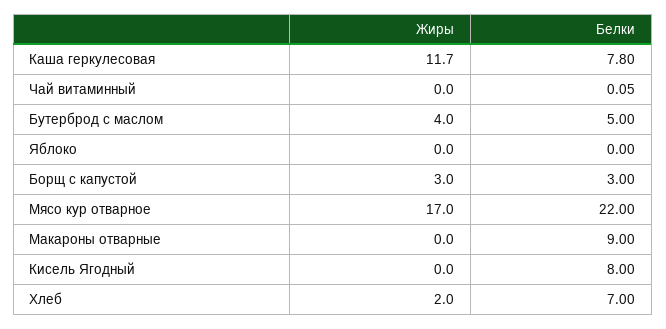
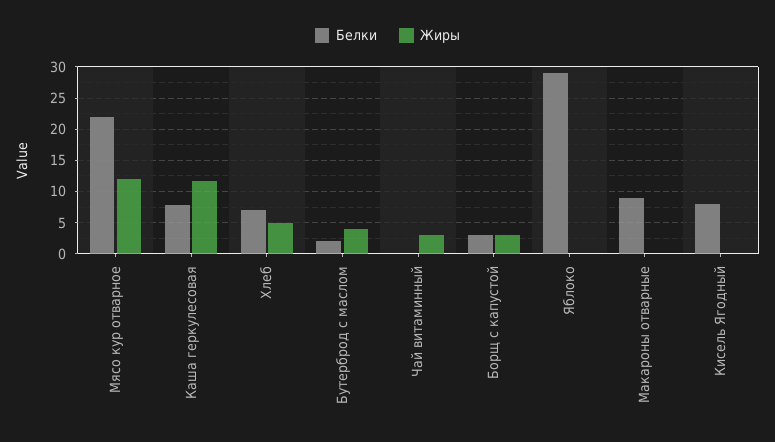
  {
    "Жиры": {
      "Каша геркулесовая": 11.7,
-     "Чай витаминный": 0,
+     "Чай витаминный": 3,
      "Бутерброд с маслом": 4,
      "Яблоко": 0,
      "Борщ с капустой": 3,
-     "Мясо кур отварное": 17,
+     "Мясо кур отварное": 12,
      "Макароны отварные": 0,
      "Кисель Ягодный": 0,
-     "Хлеб": 2
+     "Хлеб": 5
    },
    "Белки": {
      "Каша геркулесовая": 7.8,
      "Чай витаминный": 0.05,
-     "Бутерброд с маслом": 5,
+     "Бутерброд с маслом": 2,
-     "Яблоко": 0,
+     "Яблоко": 29,
      "Борщ с капустой": 3,
      "Мясо кур отварное": 22,
      "Макароны отварные": 9,
      "Кисель Ягодный": 8,
      "Хлеб": 7
    }
  }

